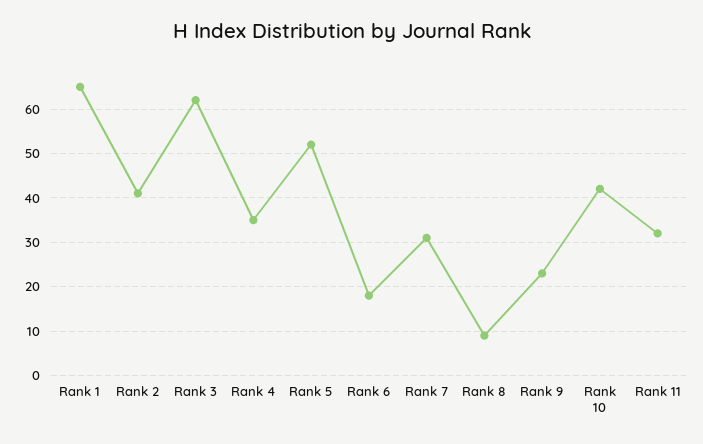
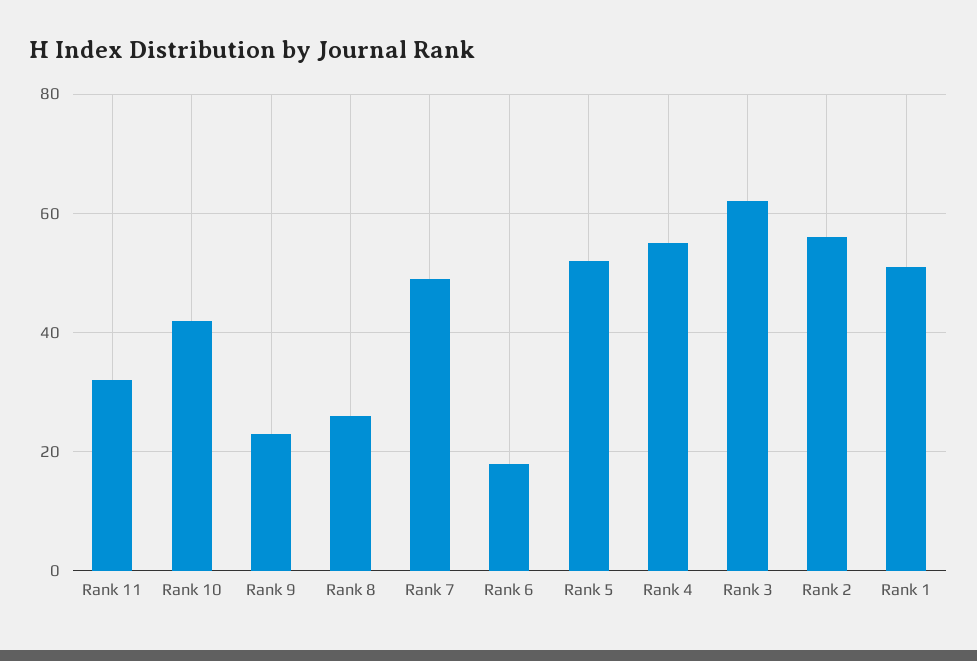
  {
-   "Rank 1": 65,
+   "Rank 1": 50,
-   "Rank 2": 40,
+   "Rank 2": 55,
    "Rank 3": 60,
-   "Rank 4": 35,
+   "Rank 4": 55,
    "Rank 5": 50,
    "Rank 6": 20,
-   "Rank 7": 30,
+   "Rank 7": 50,
-   "Rank 8": 10,
+   "Rank 8": 25,
    "Rank 9": 25,
    "Rank 10": 40,
    "Rank 11": 30
  }

